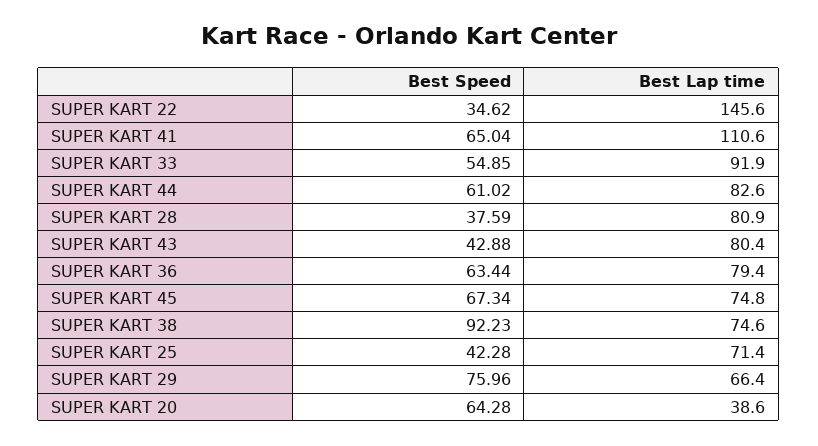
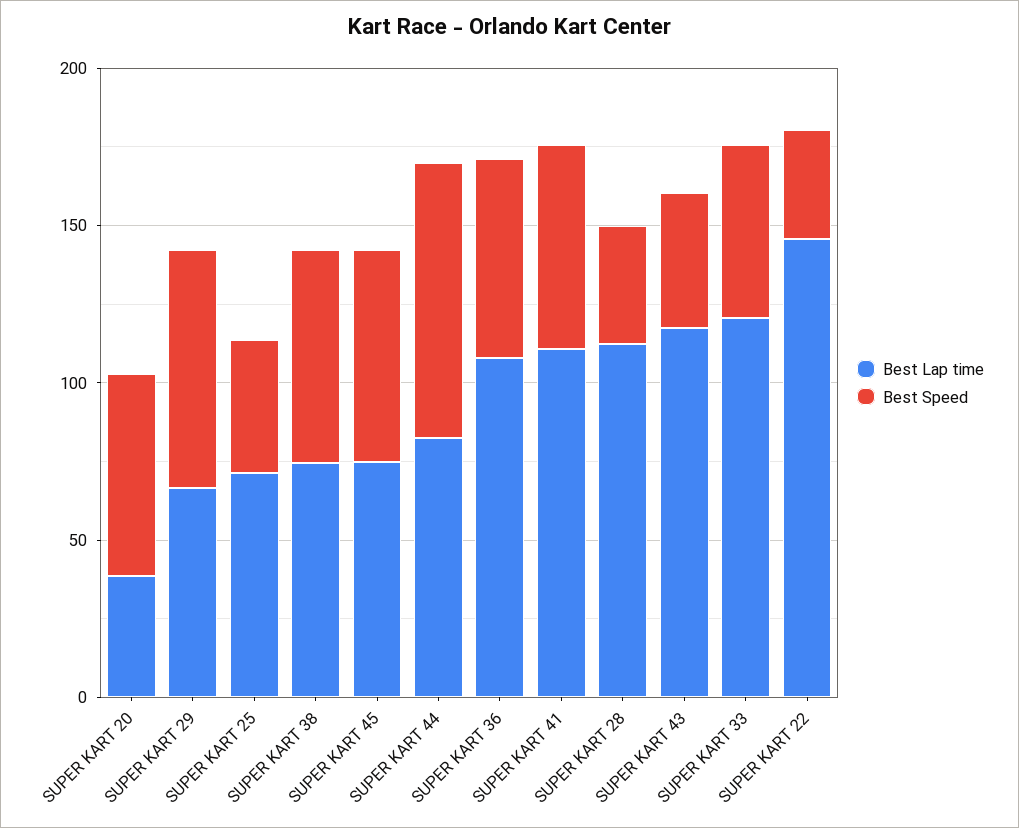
  {
    "Best Speed": {
      "SUPER KART 22": 34.62,
      "SUPER KART 41": 65.04,
      "SUPER KART 33": 54.85,
-     "SUPER KART 44": 61.02,
+     "SUPER KART 44": 90,
      "SUPER KART 28": 37.59,
      "SUPER KART 43": 42.88,
      "SUPER KART 36": 63.44,
      "SUPER KART 45": 67.34,
-     "SUPER KART 38": 92.23,
+     "SUPER KART 38": 70,
      "SUPER KART 25": 42.28,
      "SUPER KART 29": 75.96,
      "SUPER KART 20": 64.28
    },
    "Best Lap time": {
      "SUPER KART 22": 145.6,
      "SUPER KART 41": 110.6,
-     "SUPER KART 33": 91.9,
+     "SUPER KART 33": 120,
      "SUPER KART 44": 82.6,
-     "SUPER KART 28": 80.9,
+     "SUPER KART 28": 110,
-     "SUPER KART 43": 80.4,
+     "SUPER KART 43": 120,
-     "SUPER KART 36": 79.4,
+     "SUPER KART 36": 110,
      "SUPER KART 45": 74.8,
      "SUPER KART 38": 74.6,
      "SUPER KART 25": 71.4,
      "SUPER KART 29": 66.4,
      "SUPER KART 20": 38.6
    }
  }

